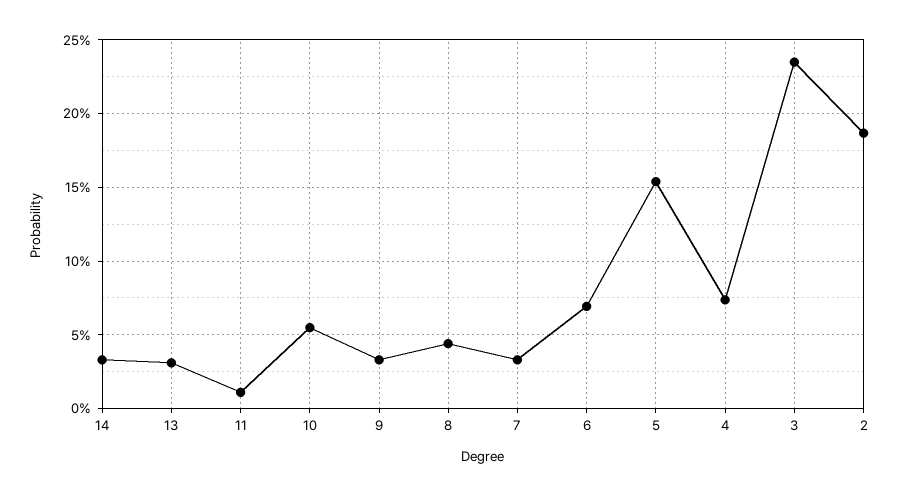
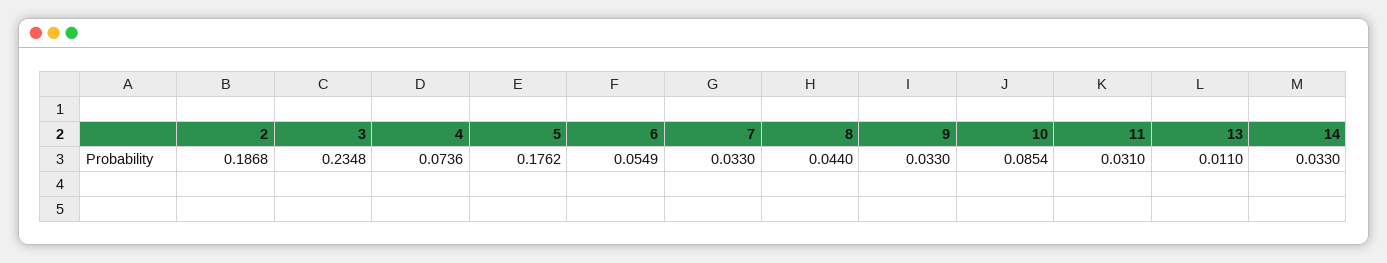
  {
    "14": 0.033,
-   "13": 0.03,
+   "13": 0.011,
-   "11": 0.01,
+   "11": 0.031,
-   "10": 0.055,
+   "10": 0.0854,
    "9": 0.033,
    "8": 0.044,
    "7": 0.033,
-   "6": 0.07,
+   "6": 0.0549,
-   "5": 0.155,
+   "5": 0.1762,
    "4": 0.0736,
    "3": 0.2348,
    "2": 0.1868
  }

